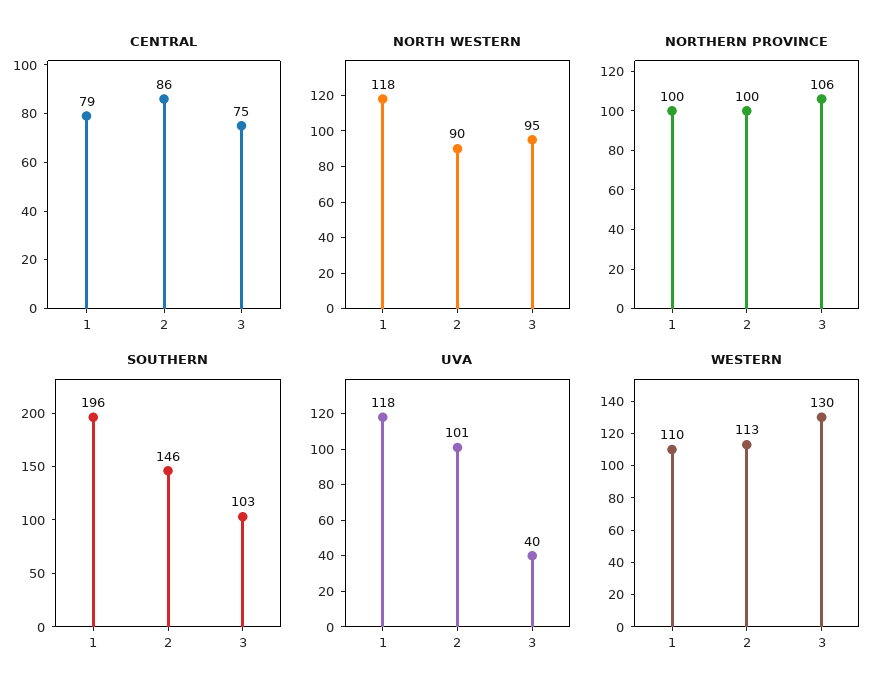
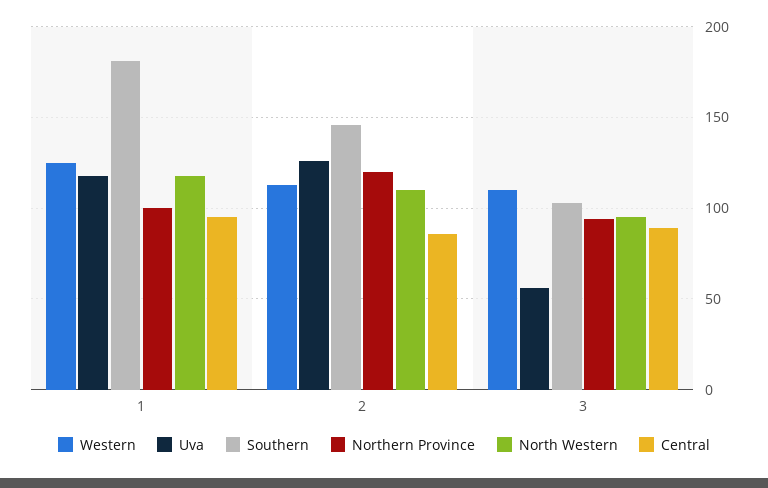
  {
    "CENTRAL": {
-     "1": 79,
+     "1": 95,
      "2": 86,
-     "3": 75
+     "3": 90
    },
    "NORTH WESTERN": {
      "1": 118,
-     "2": 90,
+     "2": 110,
      "3": 95
    },
    "NORTHERN PROVINCE": {
      "1": 100,
-     "2": 100,
+     "2": 120,
-     "3": 106
+     "3": 95
    },
    "SOUTHERN": {
-     "1": 196,
+     "1": 180,
      "2": 146,
      "3": 103
    },
    "UVA": {
      "1": 118,
-     "2": 101,
+     "2": 125,
-     "3": 40
+     "3": 55
    },
    "WESTERN": {
-     "1": 110,
+     "1": 125,
      "2": 113,
-     "3": 130
+     "3": 110
    }
  }

